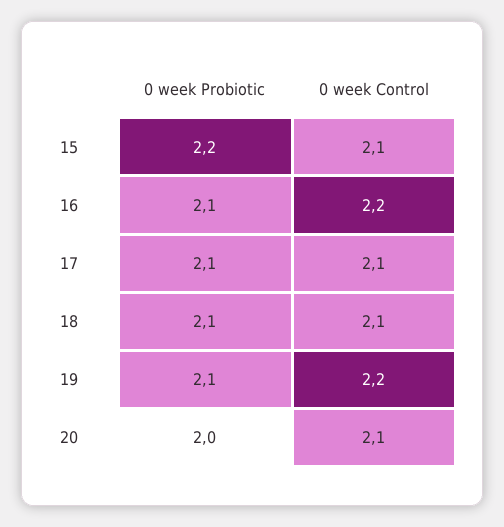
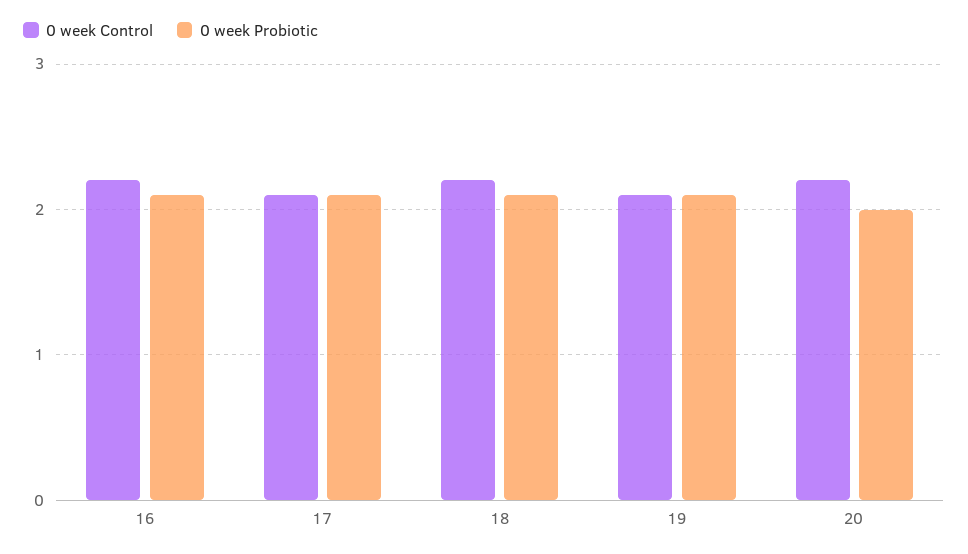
  {
    "0 week Probiotic": {
-     "15": 2.2,
      "16": 2.1,
      "17": 2.1,
      "18": 2.1,
      "19": 2.1,
      "20": 2
    },
    "0 week Control": {
-     "15": 2.1,
      "16": 2.2,
      "17": 2.1,
-     "18": 2.1,
+     "18": 2.2,
-     "19": 2.2,
+     "19": 2.1,
-     "20": 2.1
+     "20": 2.2
    }
  }

